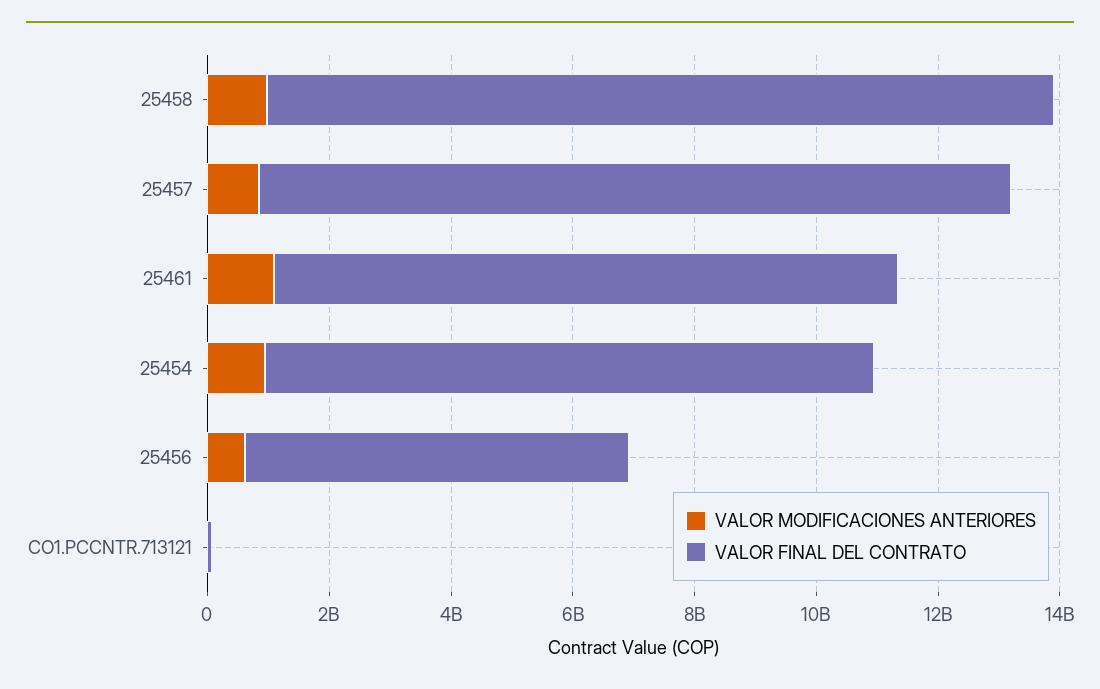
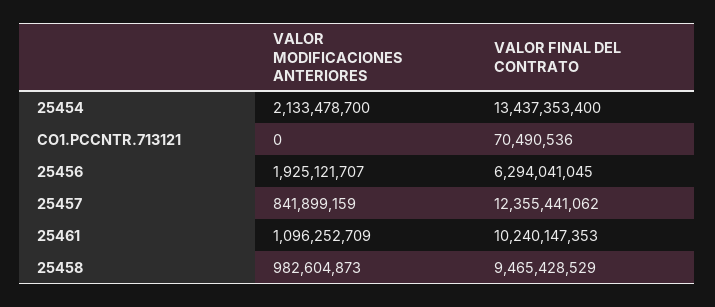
  {
    "VALOR MODIFICACIONES ANTERIORES": {
      "25458": 982604873,
      "25457": 841899159,
      "25461": 1096252709,
-     "25454": 1000000000,
+     "25454": 2133478700,
-     "25456": 500000000,
+     "25456": 1925121707,
      "CO1.PCCNTR.713121": 0
    },
    "VALOR FINAL DEL CONTRATO": {
-     "25458": 13000000000,
+     "25458": 9465428529,
      "25457": 12355441062,
      "25461": 10240147353,
-     "25454": 10000000000,
+     "25454": 13437353400,
      "25456": 6294041045,
      "CO1.PCCNTR.713121": 70490536
    }
  }

